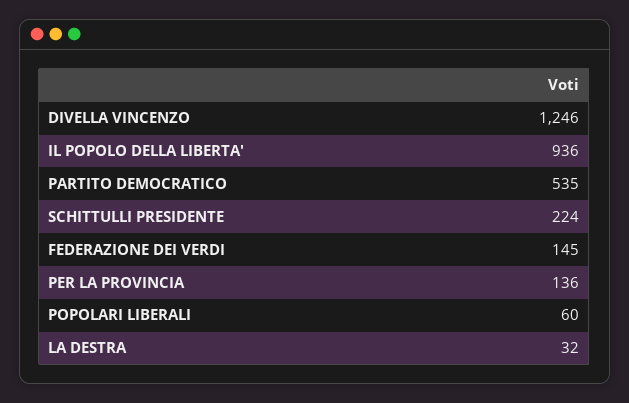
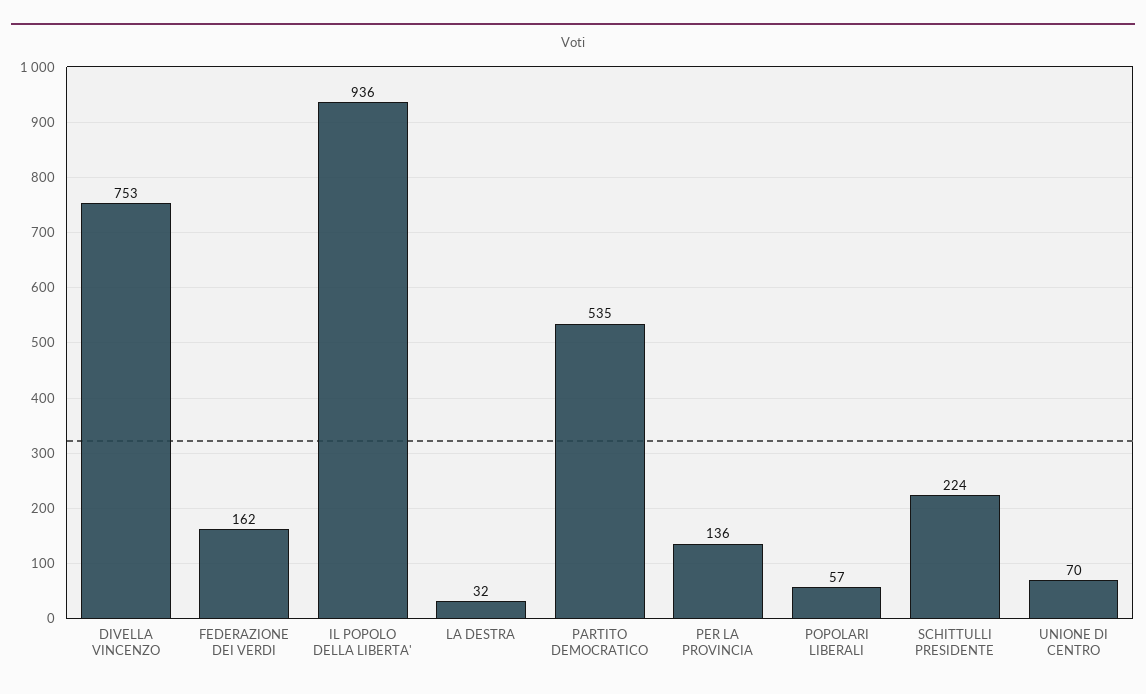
  {
-   "DIVELLA VINCENZO": 1246,
+   "DIVELLA VINCENZO": 753,
    "IL POPOLO DELLA LIBERTA'": 936,
    "PARTITO DEMOCRATICO": 535,
    "SCHITTULLI PRESIDENTE": 224,
-   "FEDERAZIONE DEI VERDI": 145,
+   "FEDERAZIONE DEI VERDI": 162,
    "PER LA PROVINCIA": 136,
-   "POPOLARI LIBERALI": 60,
+   "POPOLARI LIBERALI": 57,
-   "LA DESTRA": 32
+   "LA DESTRA": 32,
+   "UNIONE DI CENTRO": 70
  }

